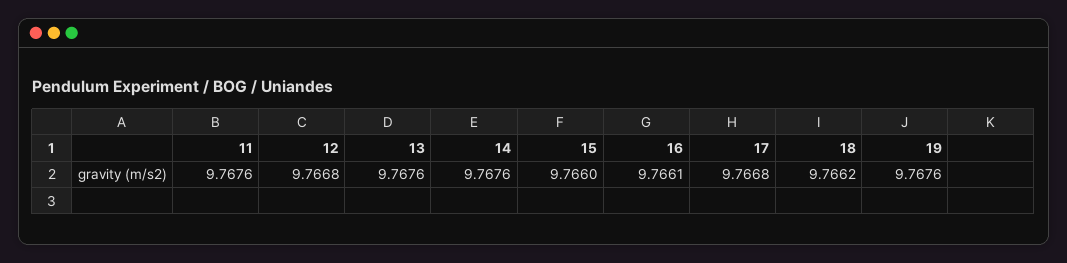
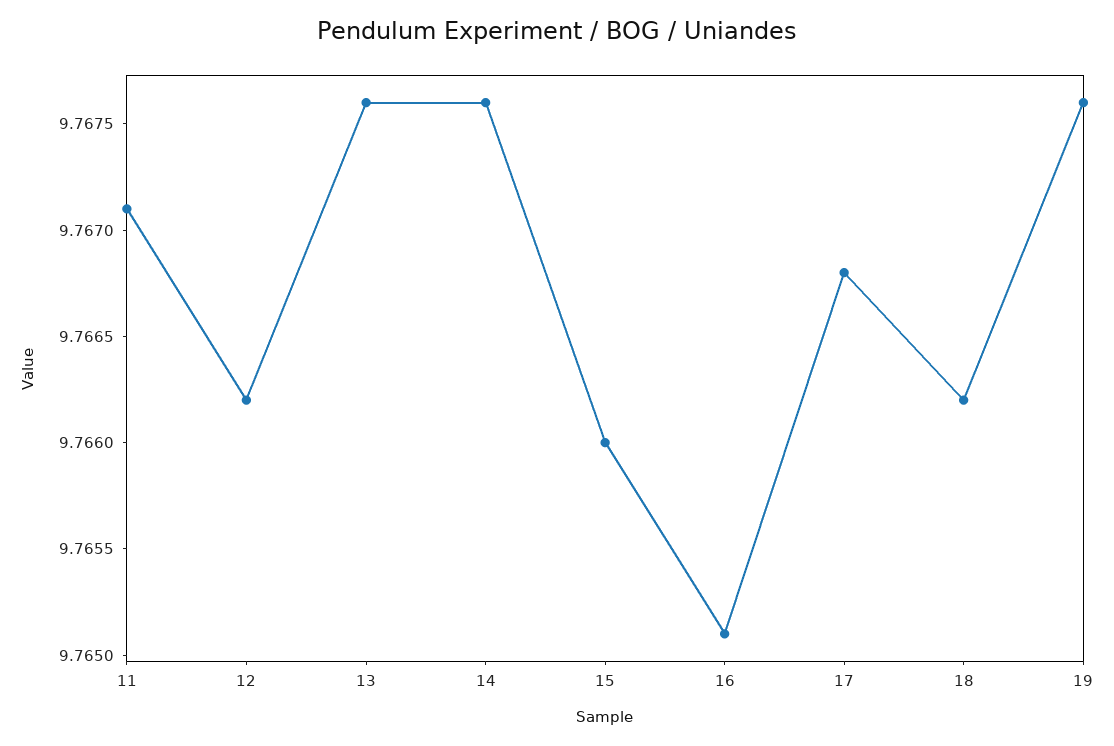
  {
-   "11": 9.7676,
+   "11": 9.7671,
-   "12": 9.7668,
+   "12": 9.7662,
    "13": 9.7676,
    "14": 9.7676,
    "15": 9.766,
-   "16": 9.7661,
+   "16": 9.7651,
    "17": 9.7668,
    "18": 9.7662,
    "19": 9.7676
  }

